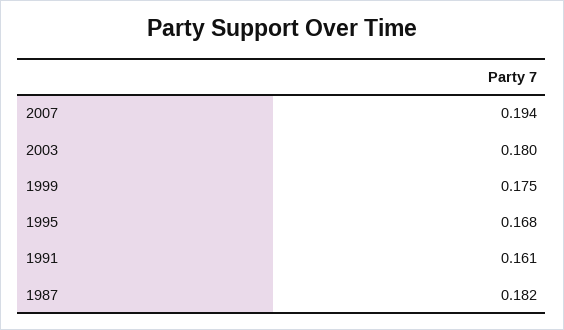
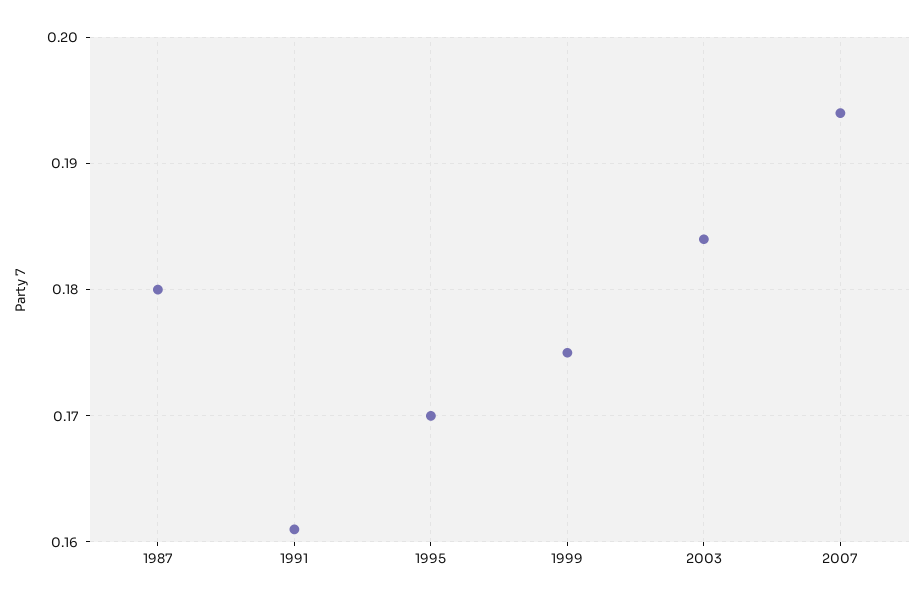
  {
    "2007": 0.194,
-   "2003": 0.18,
+   "2003": 0.184,
    "1999": 0.175,
-   "1995": 0.168,
+   "1995": 0.17,
    "1991": 0.161,
-   "1987": 0.182
+   "1987": 0.18
  }

